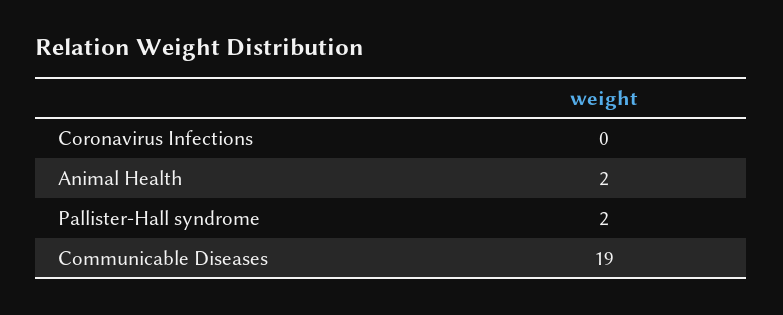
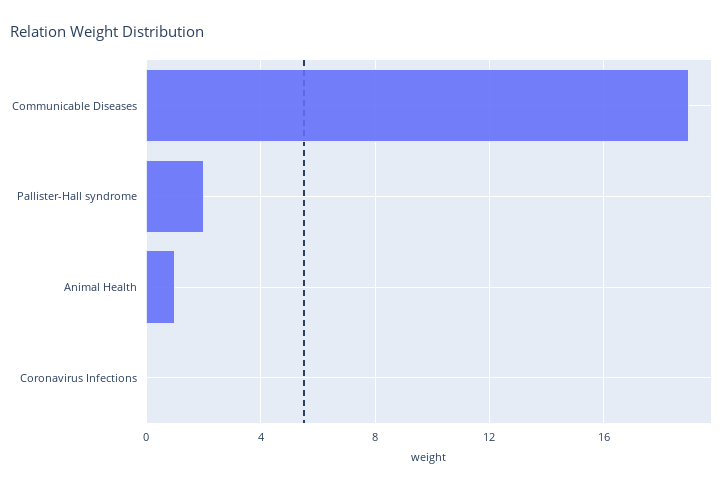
  {
    "Coronavirus Infections": 0,
-   "Animal Health": 2,
+   "Animal Health": 1,
    "Pallister-Hall syndrome": 2,
    "Communicable Diseases": 19
  }

